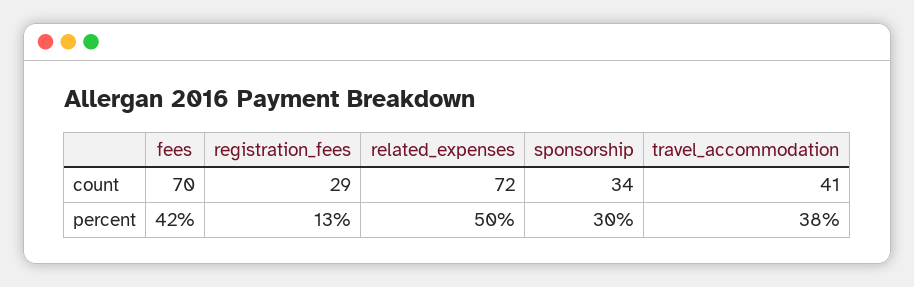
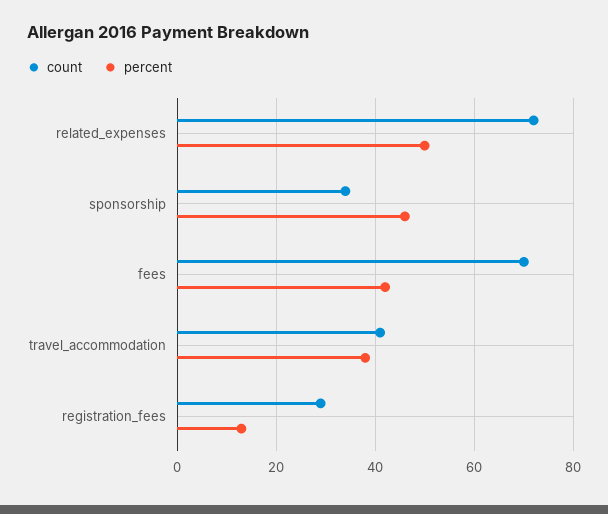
  {
    "count": {
      "fees": 70,
      "registration_fees": 29,
      "related_expenses": 72,
      "sponsorship": 34,
      "travel_accommodation": 41
    },
    "percent": {
      "fees": 42,
      "registration_fees": 13,
      "related_expenses": 50,
-     "sponsorship": 30,
+     "sponsorship": 45,
      "travel_accommodation": 38
    }
  }

